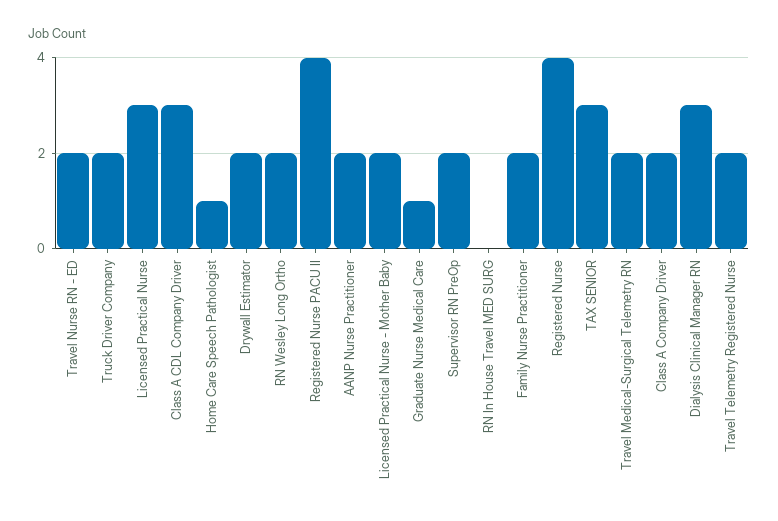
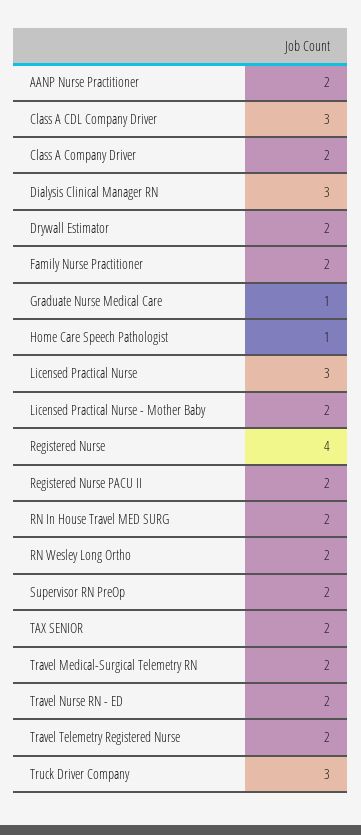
  {
    "Travel Nurse RN - ED": 2,
-   "Truck Driver Company": 2,
+   "Truck Driver Company": 3,
    "Licensed Practical Nurse": 3,
    "Class A CDL Company Driver": 3,
    "Home Care Speech Pathologist": 1,
    "Drywall Estimator": 2,
    "RN Wesley Long Ortho": 2,
-   "Registered Nurse PACU II": 4,
+   "Registered Nurse PACU II": 2,
    "AANP Nurse Practitioner": 2,
    "Licensed Practical Nurse - Mother Baby": 2,
    "Graduate Nurse Medical Care": 1,
    "Supervisor RN PreOp": 2,
-   "RN In House Travel MED SURG": 0,
+   "RN In House Travel MED SURG": 2,
    "Family Nurse Practitioner": 2,
    "Registered Nurse": 4,
-   "TAX SENIOR": 3,
+   "TAX SENIOR": 2,
    "Travel Medical-Surgical Telemetry RN": 2,
    "Class A Company Driver": 2,
    "Dialysis Clinical Manager RN": 3,
    "Travel Telemetry Registered Nurse": 2
  }

